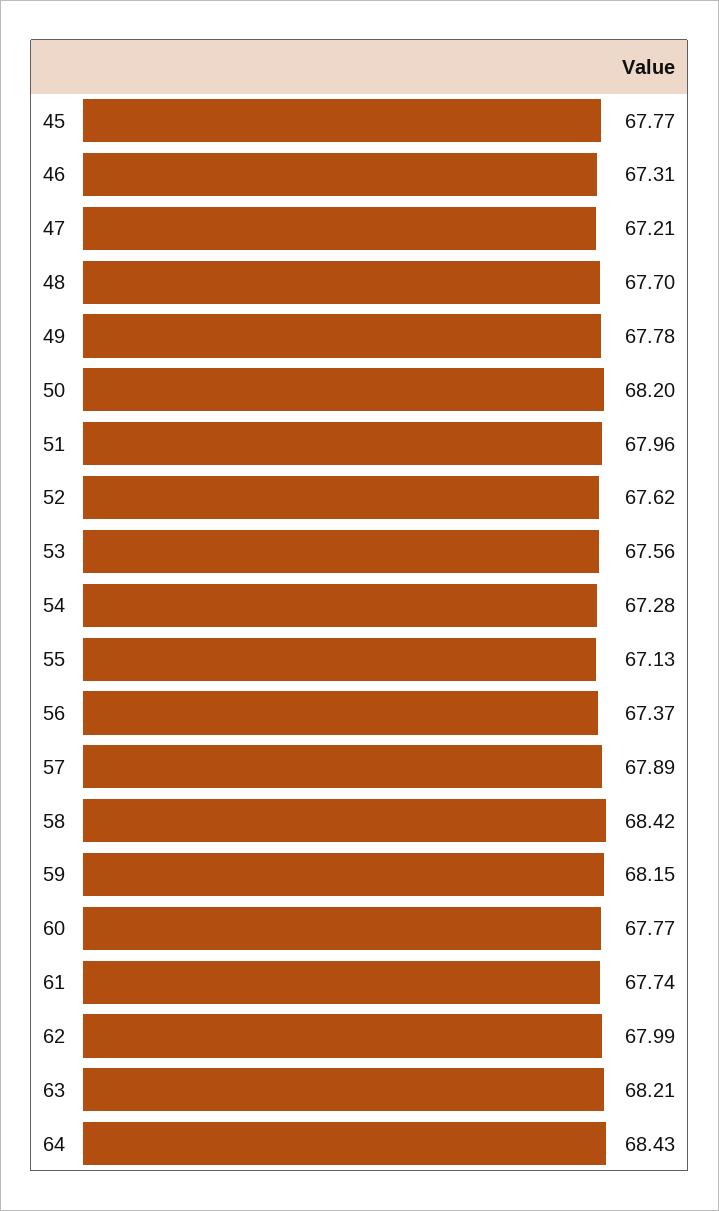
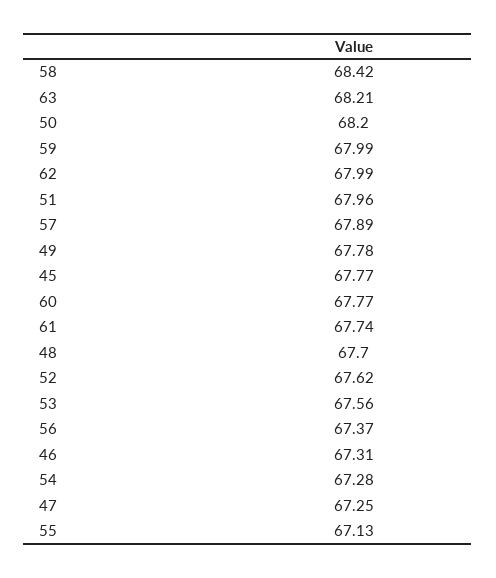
  {
    "45": 67.77,
    "46": 67.31,
-   "47": 67.21,
+   "47": 67.25,
    "48": 67.7,
    "49": 67.78,
    "50": 68.2,
    "51": 67.96,
    "52": 67.62,
    "53": 67.56,
    "54": 67.28,
    "55": 67.13,
    "56": 67.37,
    "57": 67.89,
    "58": 68.42,
-   "59": 68.15,
+   "59": 67.99,
    "60": 67.77,
    "61": 67.74,
    "62": 67.99,
-   "63": 68.21,
+   "63": 68.21
-   "64": 68.43
  }

